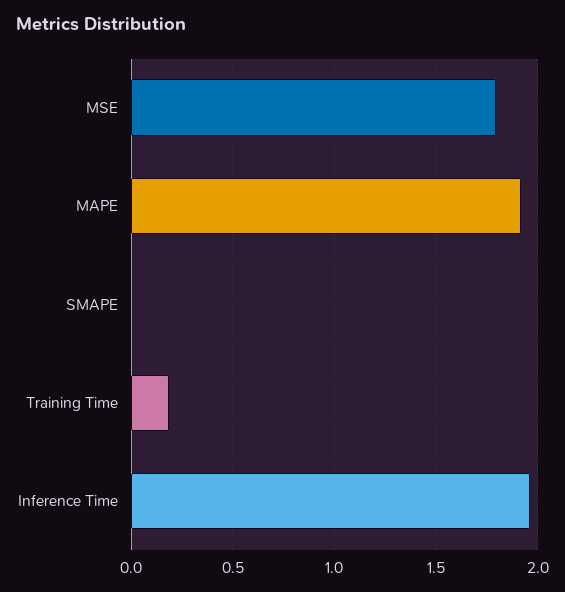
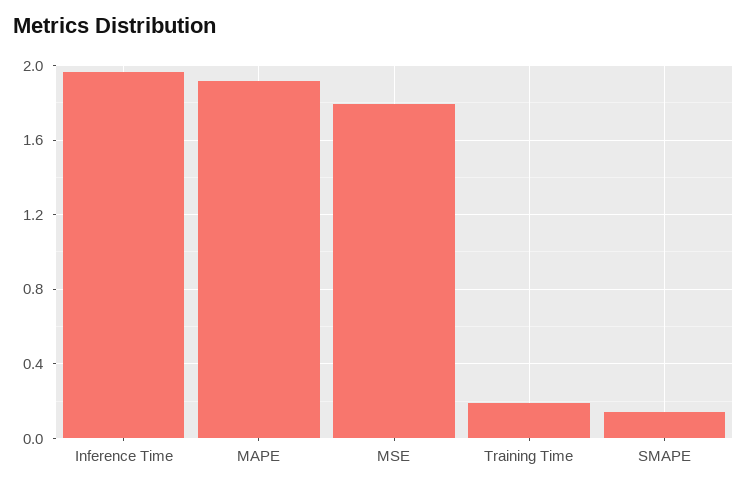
  {
    "MSE": 1.8,
    "MAPE": 1.9,
-   "SMAPE": 0,
+   "SMAPE": 0.15,
    "Training Time": 0.2,
    "Inference Time": 1.95
  }

